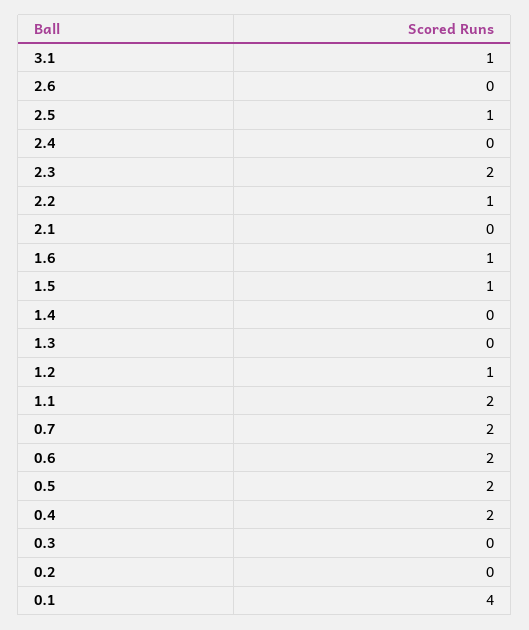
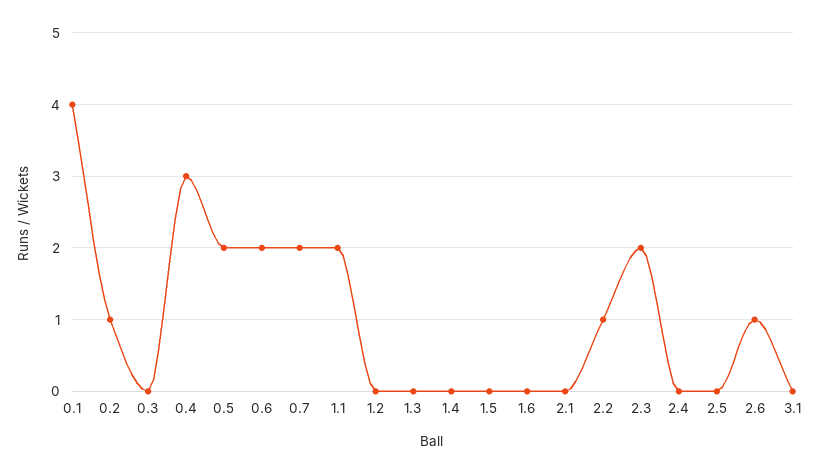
  {
-   "3.1": 1,
+   "3.1": 0,
-   "2.6": 0,
+   "2.6": 1,
-   "2.5": 1,
+   "2.5": 0,
    "2.4": 0,
    "2.3": 2,
    "2.2": 1,
    "2.1": 0,
-   "1.6": 1,
+   "1.6": 0,
-   "1.5": 1,
+   "1.5": 0,
    "1.4": 0,
    "1.3": 0,
-   "1.2": 1,
+   "1.2": 0,
    "1.1": 2,
    "0.7": 2,
    "0.6": 2,
    "0.5": 2,
-   "0.4": 2,
+   "0.4": 3,
    "0.3": 0,
-   "0.2": 0,
+   "0.2": 1,
    "0.1": 4
  }

